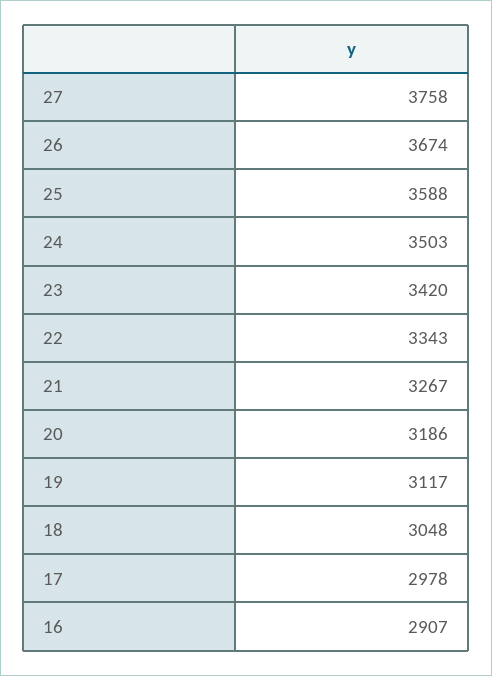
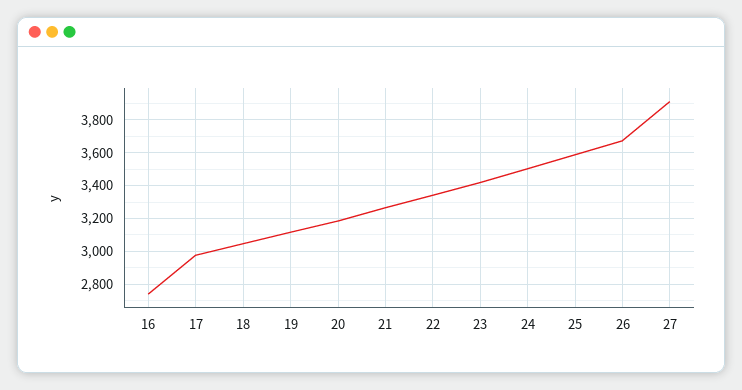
  {
-   "27": 3758,
+   "27": 3900,
    "26": 3674,
    "25": 3588,
    "24": 3503,
    "23": 3420,
    "22": 3343,
    "21": 3267,
    "20": 3186,
    "19": 3117,
    "18": 3048,
    "17": 2978,
-   "16": 2907
+   "16": 2750
  }

